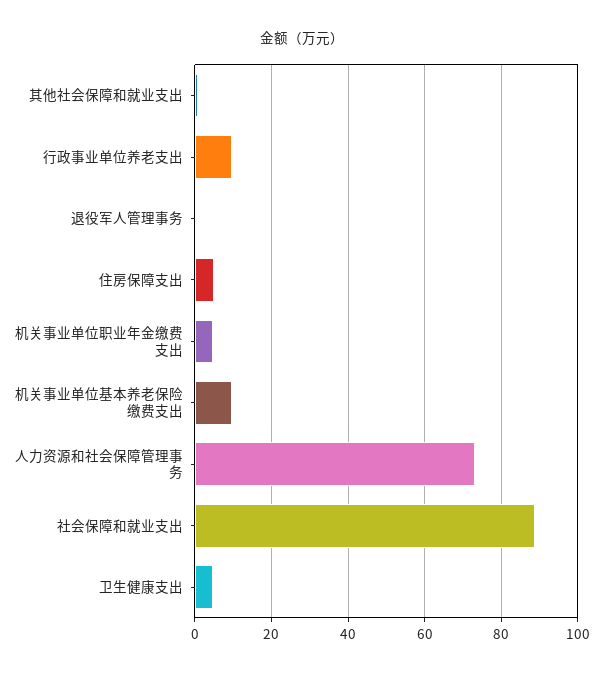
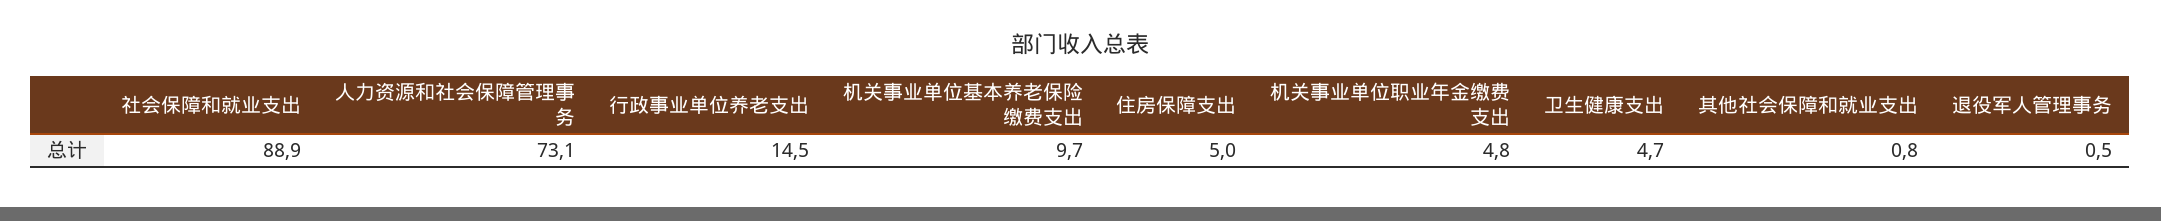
  {
    "其他社会保障和就业支出": 0.8,
-   "行政事业单位养老支出": 10,
+   "行政事业单位养老支出": 14.5,
    "退役军人管理事务": 0.5,
    "住房保障支出": 5,
    "机关事业单位职业年金缴费支出": 4.8,
    "机关事业单位基本养老保险缴费支出": 9.7,
    "人力资源和社会保障管理事务": 73.1,
    "社会保障和就业支出": 88.9,
    "卫生健康支出": 4.7
  }

